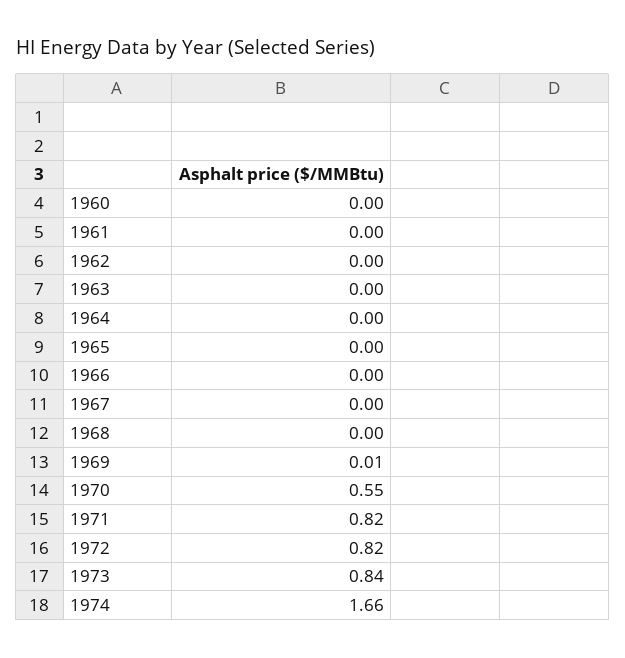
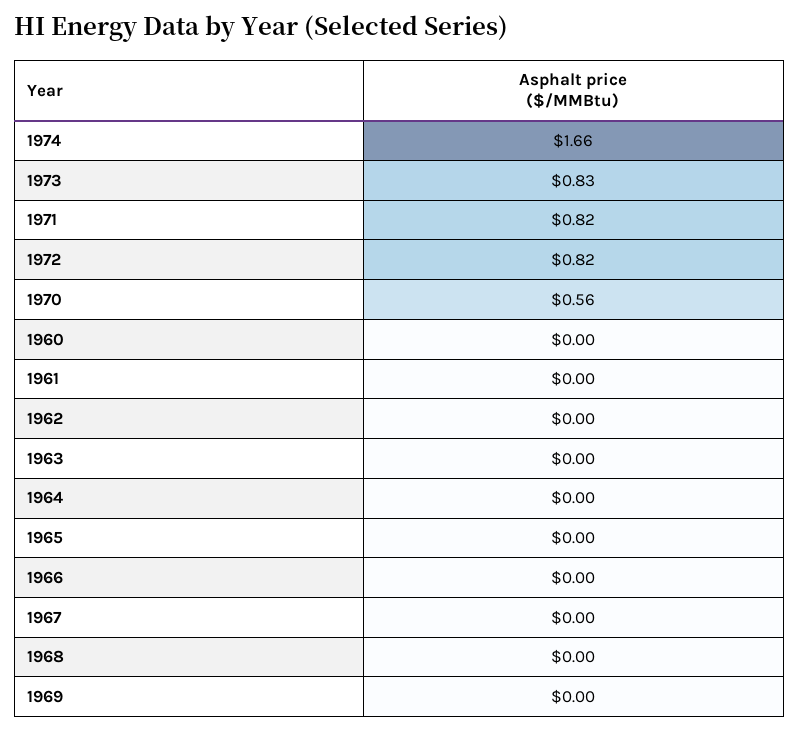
  {
    "1960": 0,
    "1961": 0,
    "1962": 0,
    "1963": 0,
    "1964": 0,
    "1965": 0,
    "1966": 0,
    "1967": 0,
    "1968": 0,
-   "1969": 0.01,
+   "1969": 0,
-   "1970": 0.55,
+   "1970": 0.56,
    "1971": 0.82,
    "1972": 0.82,
-   "1973": 0.84,
+   "1973": 0.83,
    "1974": 1.66
  }

